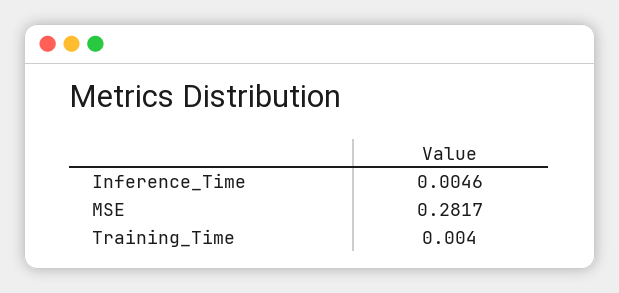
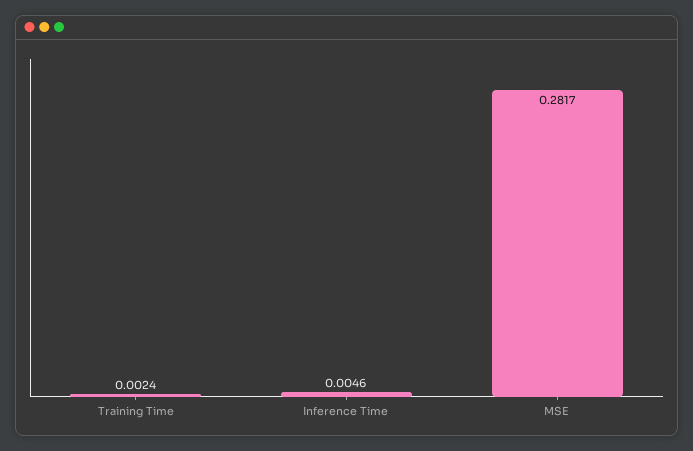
  {
    "Inference_Time": 0.0046,
    "MSE": 0.2817,
-   "Training_Time": 0.004
+   "Training_Time": 0.0024
  }

